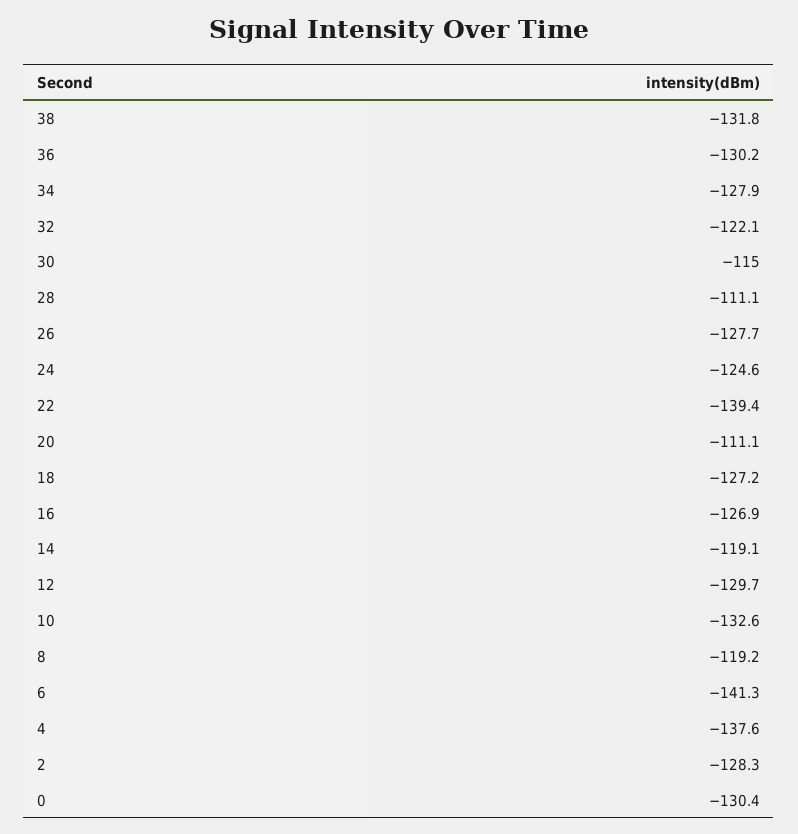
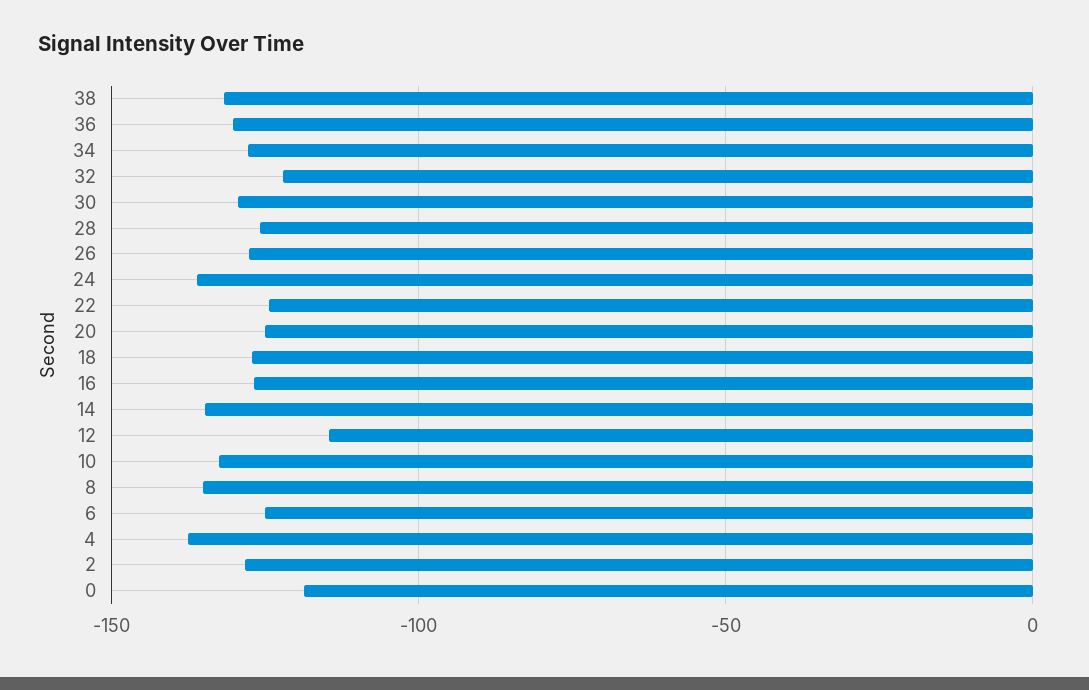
  {
    "38": -131.8,
    "36": -130.2,
    "34": -127.9,
    "32": -122.1,
-   "30": -115,
+   "30": -130,
-   "28": -111.1,
+   "28": -125,
    "26": -127.7,
-   "24": -124.6,
+   "24": -135,
-   "22": -139.4,
+   "22": -125,
-   "20": -111.1,
+   "20": -125,
    "18": -127.2,
    "16": -126.9,
-   "14": -119.1,
+   "14": -135,
-   "12": -129.7,
+   "12": -115,
    "10": -132.6,
-   "8": -119.2,
+   "8": -135,
-   "6": -141.3,
+   "6": -125,
    "4": -137.6,
    "2": -128.3,
-   "0": -130.4
+   "0": -120
  }

